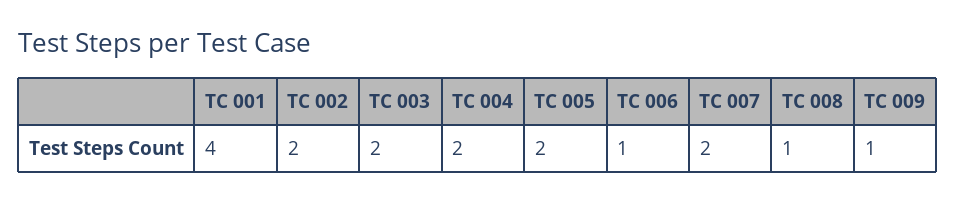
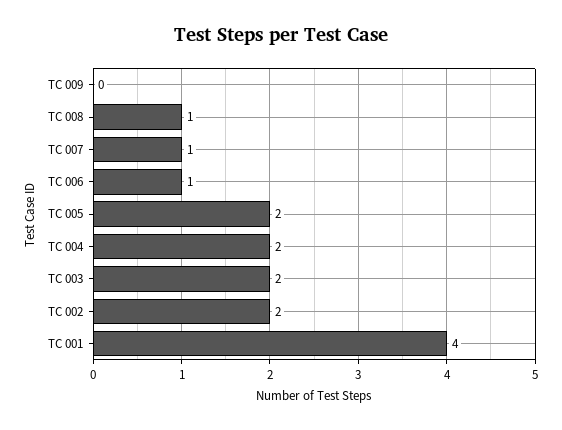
  {
    "TC 001": 4,
    "TC 002": 2,
    "TC 003": 2,
    "TC 004": 2,
    "TC 005": 2,
    "TC 006": 1,
-   "TC 007": 2,
+   "TC 007": 1,
    "TC 008": 1,
-   "TC 009": 1
+   "TC 009": 0
  }

